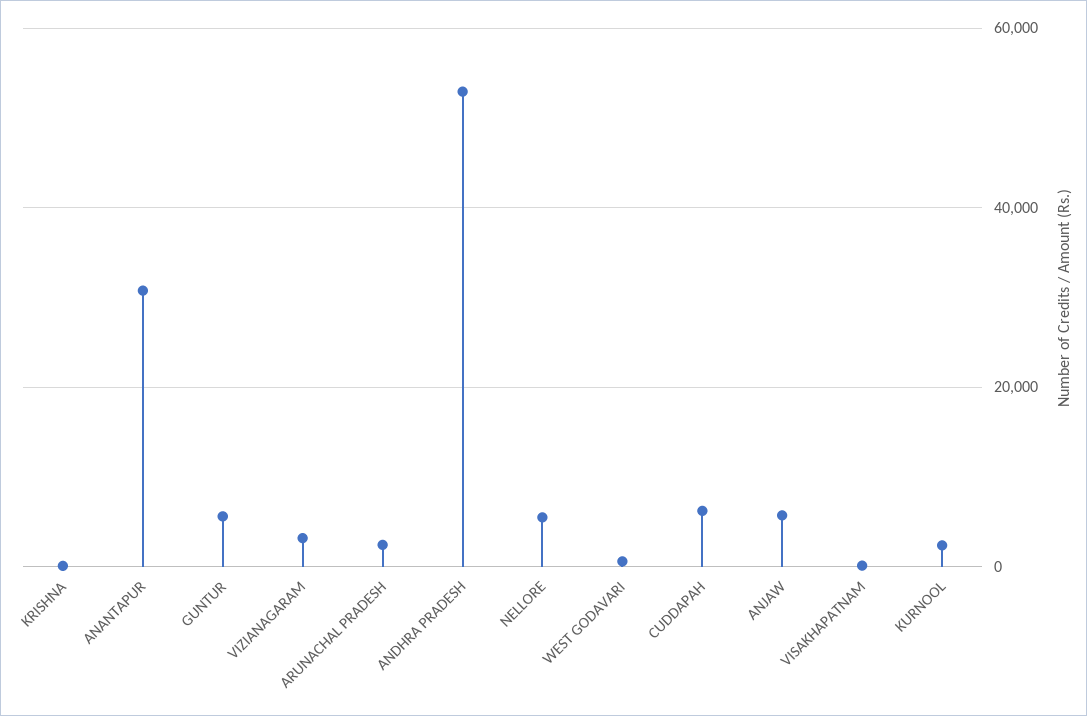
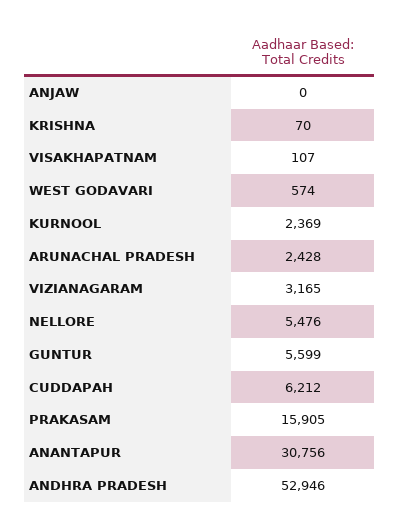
  {
    "KRISHNA": 70,
    "ANANTAPUR": 30756,
    "GUNTUR": 5599,
    "VIZIANAGARAM": 3165,
    "ARUNACHAL PRADESH": 2428,
    "ANDHRA PRADESH": 52946,
    "NELLORE": 5476,
    "WEST GODAVARI": 574,
    "CUDDAPAH": 6212,
-   "ANJAW": 6000,
+   "ANJAW": 0,
    "VISAKHAPATNAM": 107,
-   "KURNOOL": 2369
+   "KURNOOL": 2369,
+   "PRAKASAM": 15905
  }

